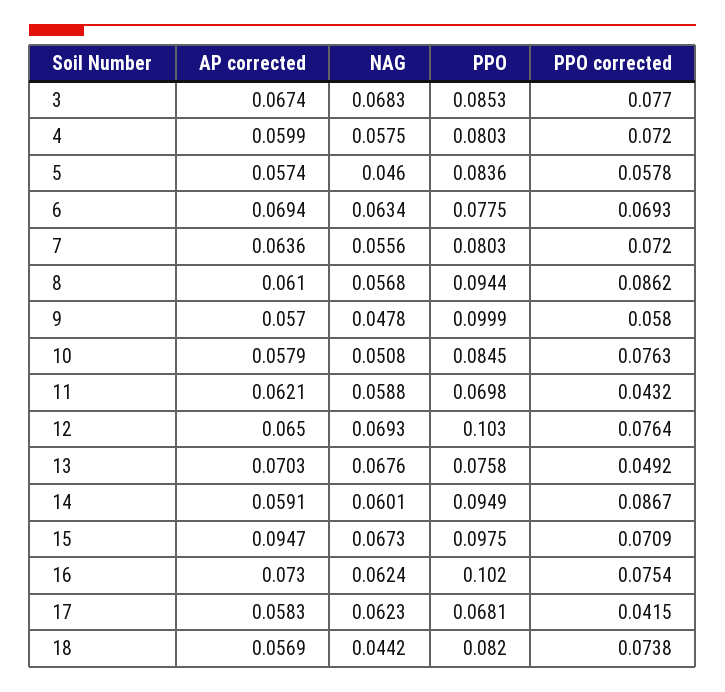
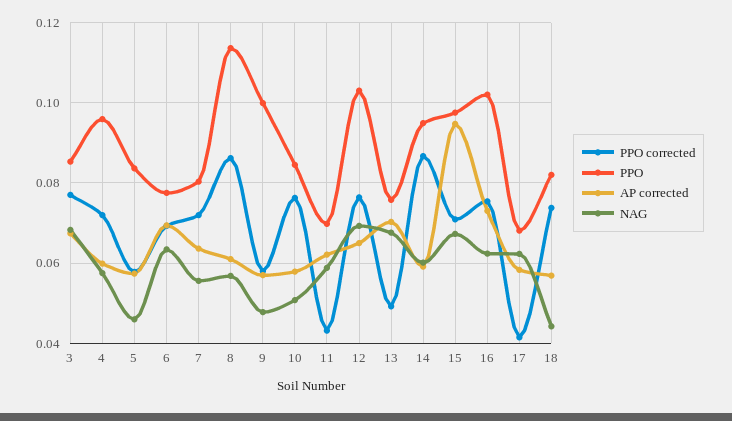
  {
    "AP corrected": {
      "3": 0.0674,
      "4": 0.0599,
      "5": 0.0574,
      "6": 0.0694,
      "7": 0.0636,
      "8": 0.061,
      "9": 0.057,
      "10": 0.0579,
      "11": 0.0621,
      "12": 0.065,
      "13": 0.0703,
      "14": 0.0591,
      "15": 0.0947,
      "16": 0.073,
      "17": 0.0583,
      "18": 0.0569
    },
    "NAG": {
      "3": 0.0683,
      "4": 0.0575,
      "5": 0.046,
      "6": 0.0634,
      "7": 0.0556,
      "8": 0.0568,
      "9": 0.0478,
      "10": 0.0508,
      "11": 0.0588,
      "12": 0.0693,
      "13": 0.0676,
      "14": 0.0601,
      "15": 0.0673,
      "16": 0.0624,
      "17": 0.0623,
      "18": 0.0442
    },
    "PPO": {
      "3": 0.0853,
-     "4": 0.0803,
+     "4": 0.096,
      "5": 0.0836,
      "6": 0.0775,
      "7": 0.0803,
-     "8": 0.0944,
+     "8": 0.114,
      "9": 0.0999,
      "10": 0.0845,
      "11": 0.0698,
      "12": 0.103,
      "13": 0.0758,
      "14": 0.0949,
      "15": 0.0975,
      "16": 0.102,
      "17": 0.0681,
      "18": 0.082
    },
    "PPO corrected": {
      "3": 0.077,
      "4": 0.072,
      "5": 0.0578,
      "6": 0.0693,
      "7": 0.072,
      "8": 0.0862,
      "9": 0.058,
      "10": 0.0763,
      "11": 0.0432,
      "12": 0.0764,
      "13": 0.0492,
      "14": 0.0867,
      "15": 0.0709,
      "16": 0.0754,
      "17": 0.0415,
      "18": 0.0738
    }
  }

